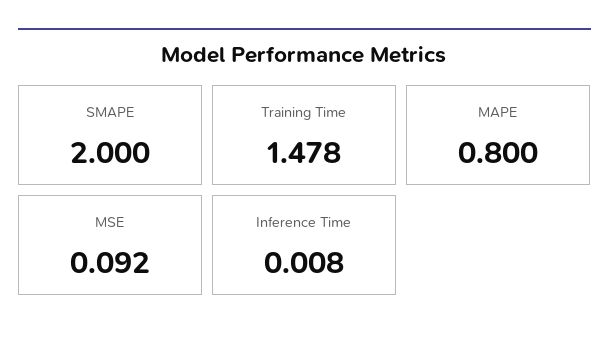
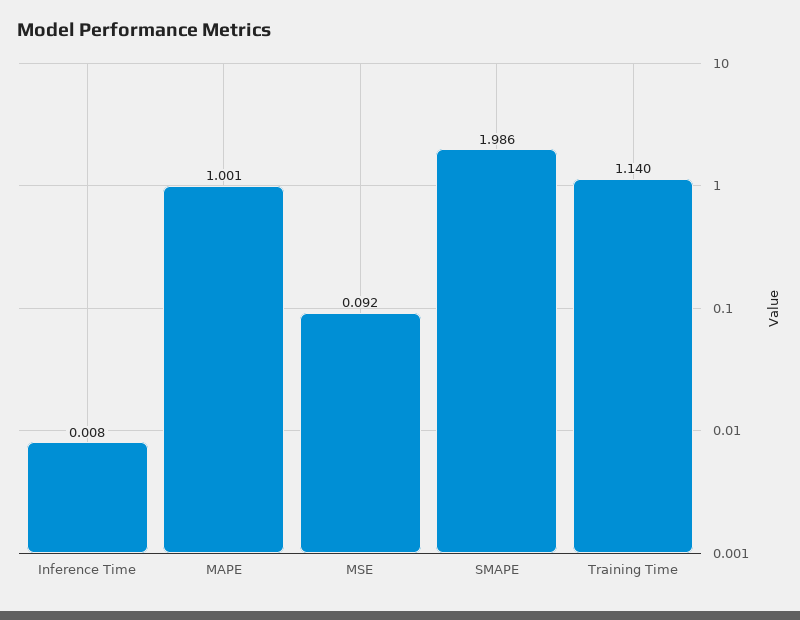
  {
-   "SMAPE": 2,
+   "SMAPE": 1.986,
-   "Training Time": 1.478,
+   "Training Time": 1.14,
-   "MAPE": 0.8,
+   "MAPE": 1.001,
    "MSE": 0.092,
    "Inference Time": 0.008
  }

